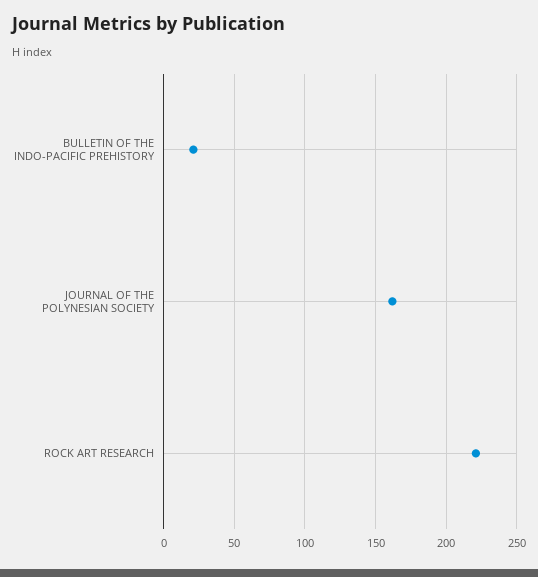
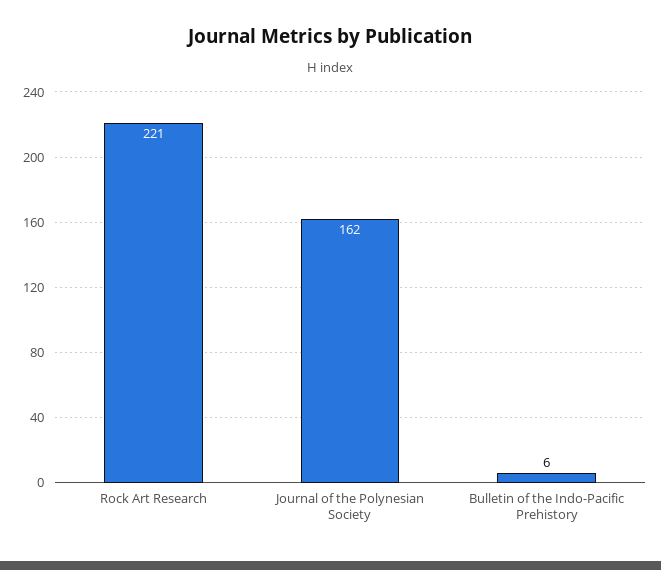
  {
-   "BULLETIN OF THE INDO-PACIFIC PREHISTORY": 20,
+   "BULLETIN OF THE INDO-PACIFIC PREHISTORY": 6,
    "JOURNAL OF THE POLYNESIAN SOCIETY": 162,
    "ROCK ART RESEARCH": 221
  }

